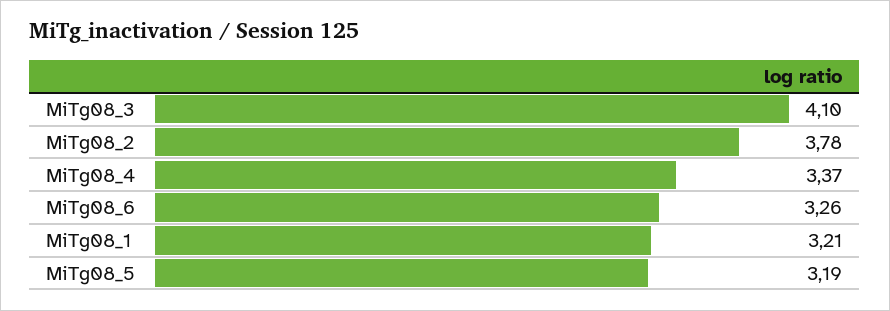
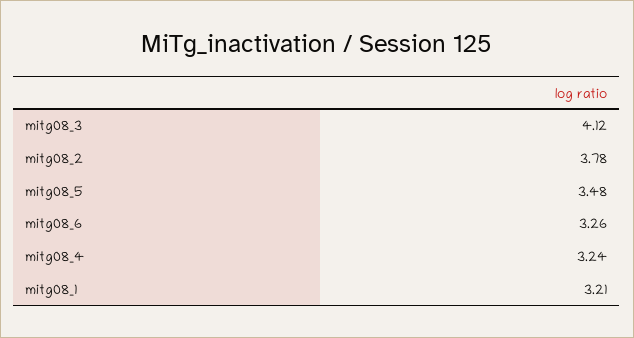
  {
-   "MiTg08_3": 4.1,
+   "MiTg08_3": 4.12,
    "MiTg08_2": 3.78,
-   "MiTg08_4": 3.37,
+   "MiTg08_4": 3.24,
    "MiTg08_6": 3.26,
    "MiTg08_1": 3.21,
-   "MiTg08_5": 3.19
+   "MiTg08_5": 3.48
  }

